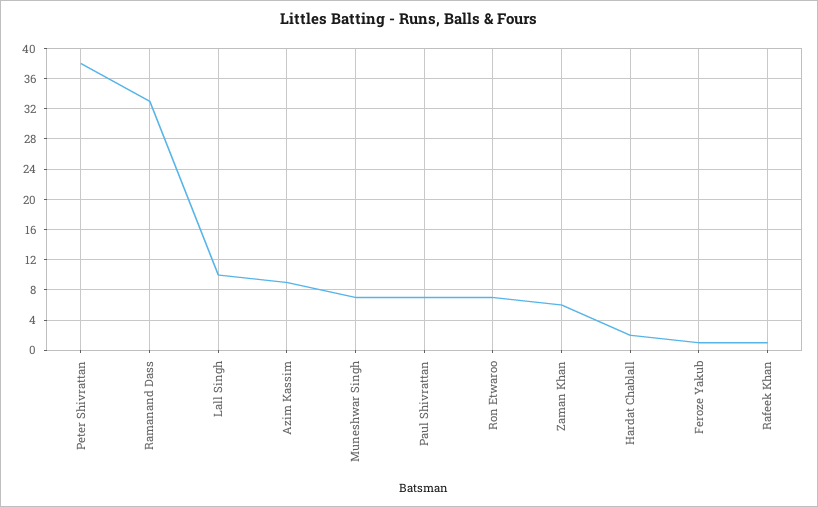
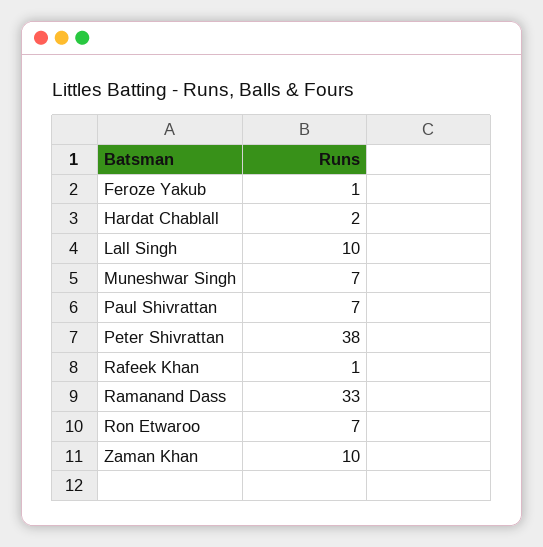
  {
    "Peter Shivrattan": 38,
    "Ramanand Dass": 33,
    "Lall Singh": 10,
-   "Azim Kassim": 9,
    "Muneshwar Singh": 7,
    "Paul Shivrattan": 7,
    "Ron Etwaroo": 7,
-   "Zaman Khan": 6,
+   "Zaman Khan": 10,
    "Hardat Chablall": 2,
    "Feroze Yakub": 1,
    "Rafeek Khan": 1
  }

